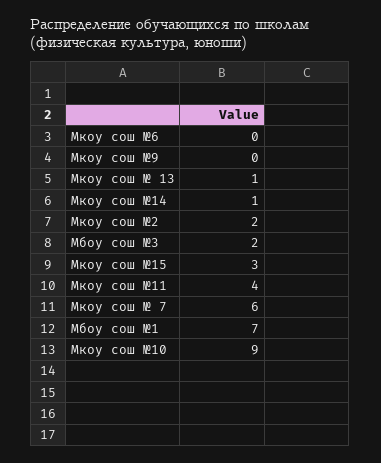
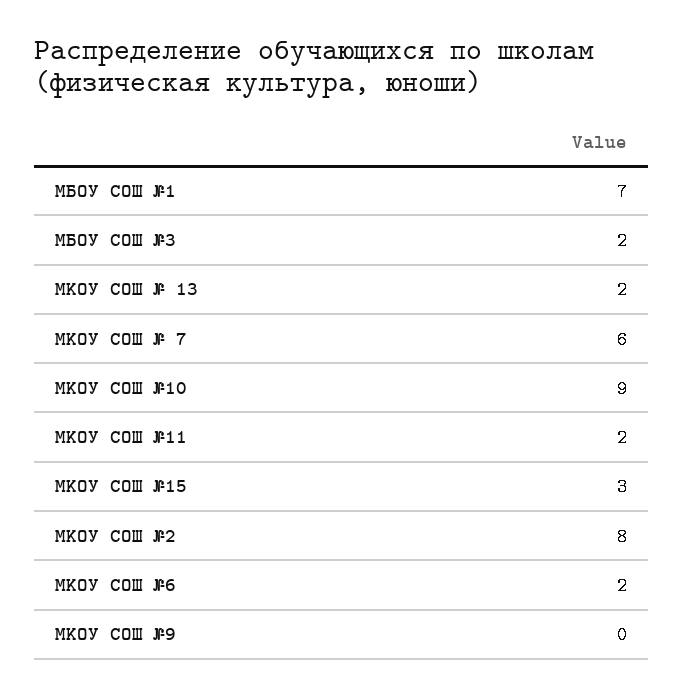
  {
-   "Мкоу сош №6": 0,
+   "Мкоу сош №6": 2,
    "Мкоу сош №9": 0,
-   "Мкоу сош № 13": 1,
+   "Мкоу сош № 13": 2,
-   "Мкоу сош №14": 1,
-   "Мкоу сош №2": 2,
+   "Мкоу сош №2": 8,
    "Мбоу сош №3": 2,
    "Мкоу сош №15": 3,
-   "Мкоу сош №11": 4,
+   "Мкоу сош №11": 2,
    "Мкоу сош № 7": 6,
    "Мбоу сош №1": 7,
    "Мкоу сош №10": 9
  }

